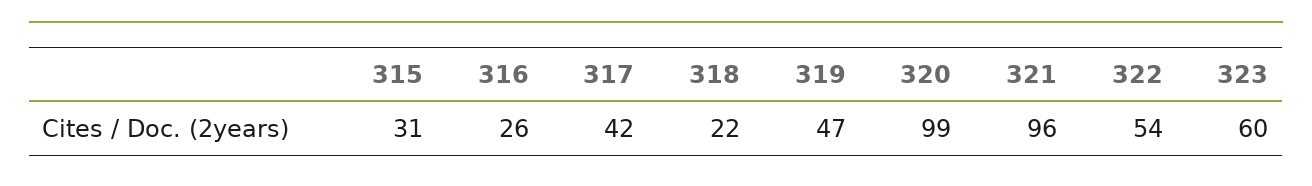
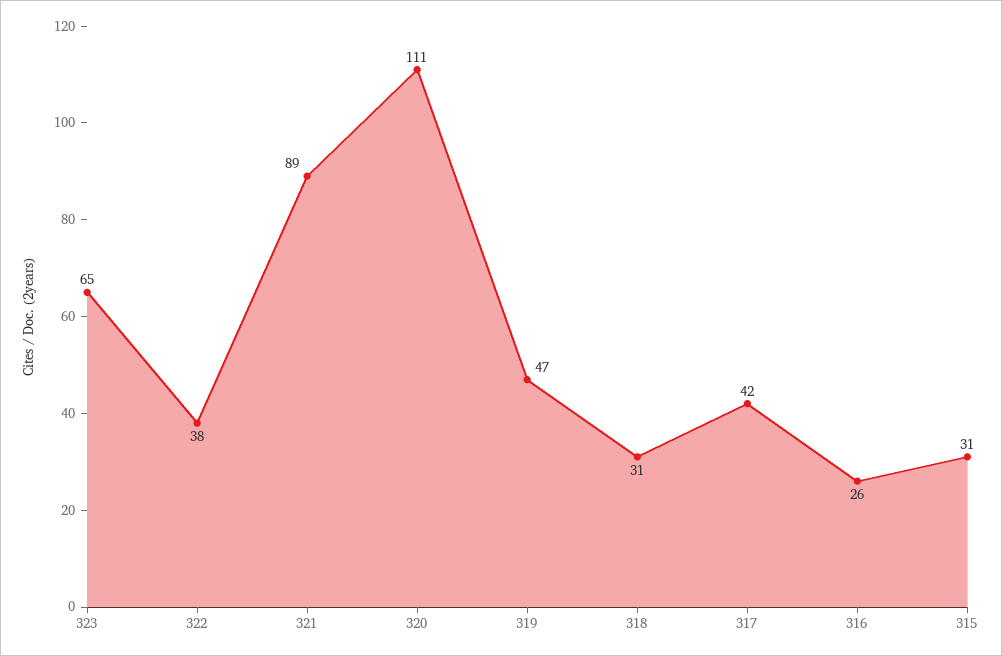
  {
    "315": 31,
    "316": 26,
    "317": 42,
-   "318": 22,
+   "318": 31,
    "319": 47,
-   "320": 99,
+   "320": 111,
-   "321": 96,
+   "321": 89,
-   "322": 54,
+   "322": 38,
-   "323": 60
+   "323": 65
  }

